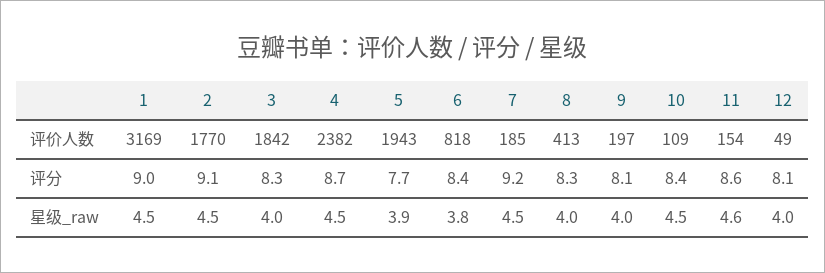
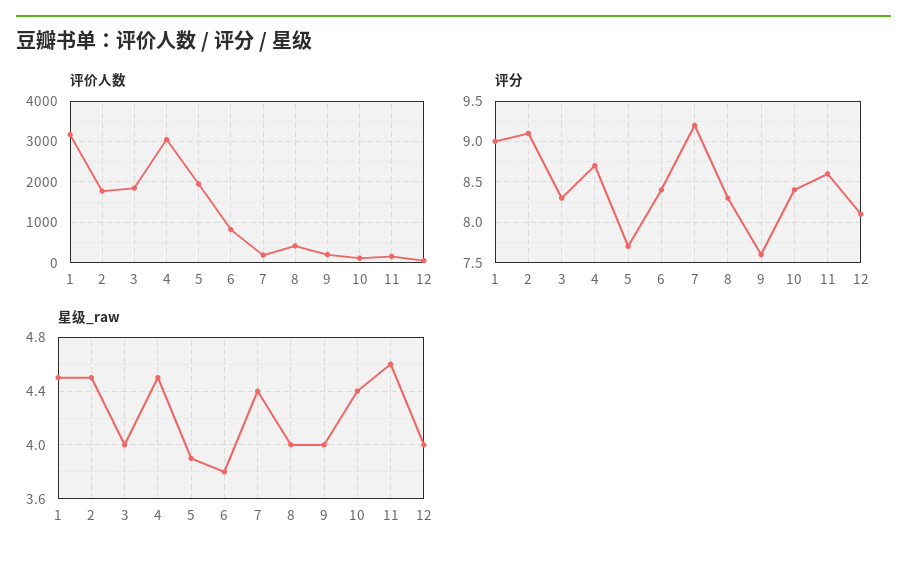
  {
    "评价人数": {
      "1": 3169,
      "2": 1770,
      "3": 1842,
-     "4": 2382,
+     "4": 3000,
      "5": 1943,
      "6": 818,
      "7": 185,
      "8": 413,
      "9": 197,
      "10": 109,
      "11": 154,
      "12": 49
    },
    "评分": {
      "1": 9,
      "2": 9.1,
      "3": 8.3,
      "4": 8.7,
      "5": 7.7,
      "6": 8.4,
      "7": 9.2,
      "8": 8.3,
-     "9": 8.1,
+     "9": 7.6,
      "10": 8.4,
      "11": 8.6,
      "12": 8.1
    },
    "星级_raw": {
      "1": 4.5,
      "2": 4.5,
      "3": 4,
      "4": 4.5,
      "5": 3.9,
      "6": 3.8,
-     "7": 4.5,
+     "7": 4.4,
      "8": 4,
      "9": 4,
-     "10": 4.5,
+     "10": 4.4,
      "11": 4.6,
      "12": 4
    }
  }

